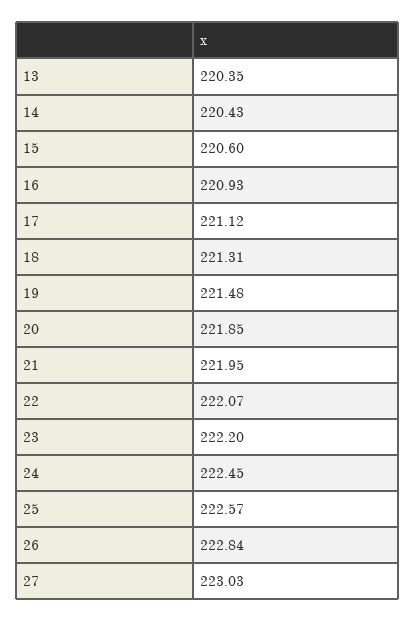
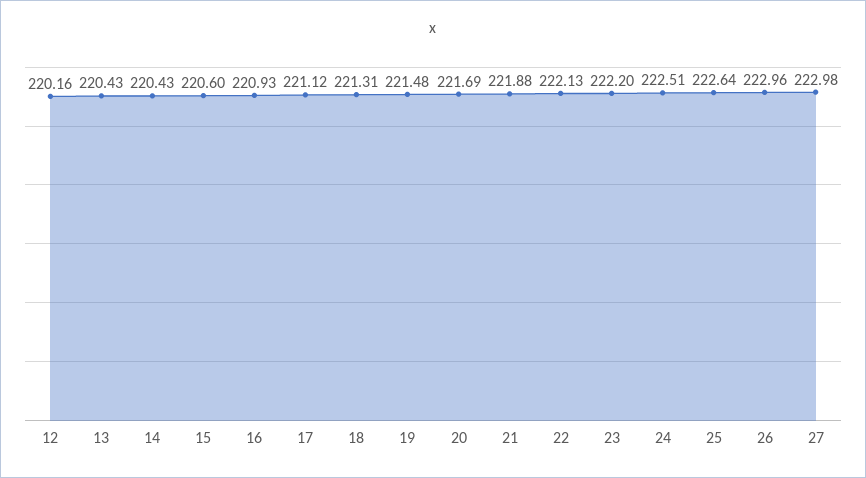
  {
-   "13": 220.35,
+   "13": 220.43,
    "14": 220.43,
    "15": 220.6,
    "16": 220.93,
    "17": 221.12,
    "18": 221.31,
    "19": 221.48,
-   "20": 221.85,
+   "20": 221.69,
-   "21": 221.95,
+   "21": 221.88,
-   "22": 222.07,
+   "22": 222.13,
    "23": 222.2,
-   "24": 222.45,
+   "24": 222.51,
-   "25": 222.57,
+   "25": 222.64,
-   "26": 222.84,
+   "26": 222.96,
-   "27": 223.03
+   "27": 222.98,
+   "12": 220.16
  }

